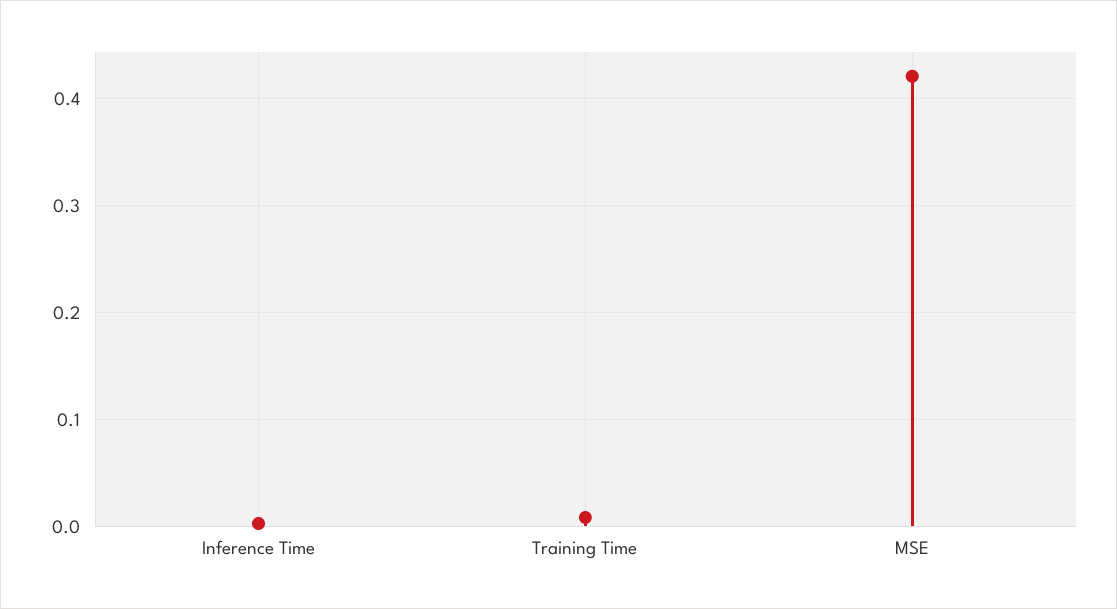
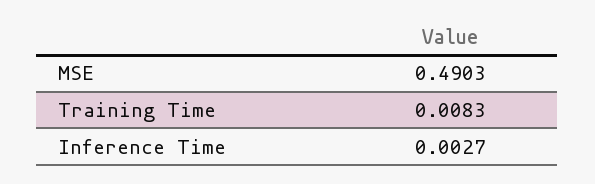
  {
    "Inference Time": 0.0027,
    "Training Time": 0.0083,
-   "MSE": 0.42
+   "MSE": 0.4903
  }

